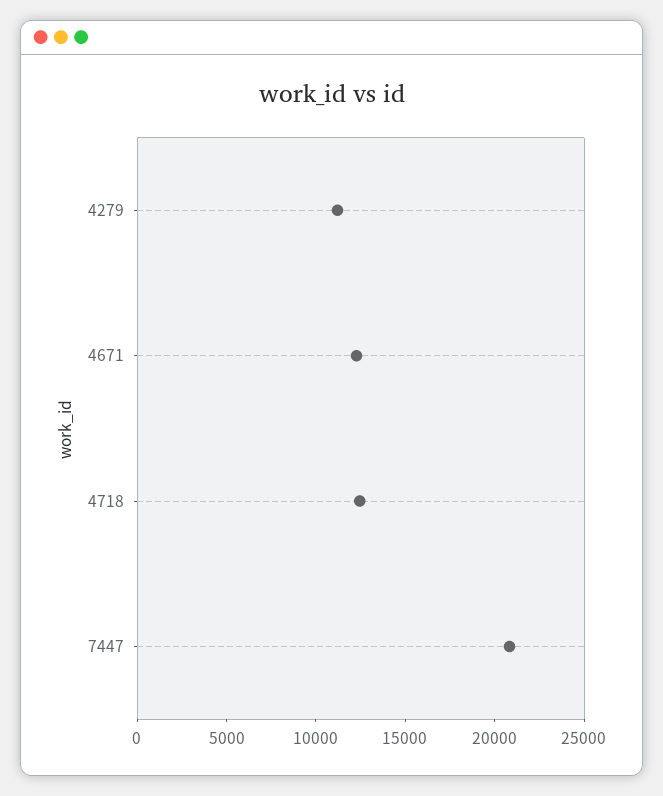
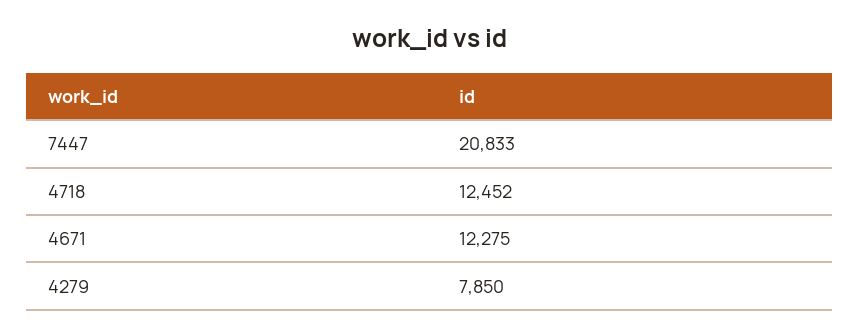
  {
-   "4279": 11000,
+   "4279": 7850,
    "4671": 12275,
    "4718": 12452,
    "7447": 20833
  }

